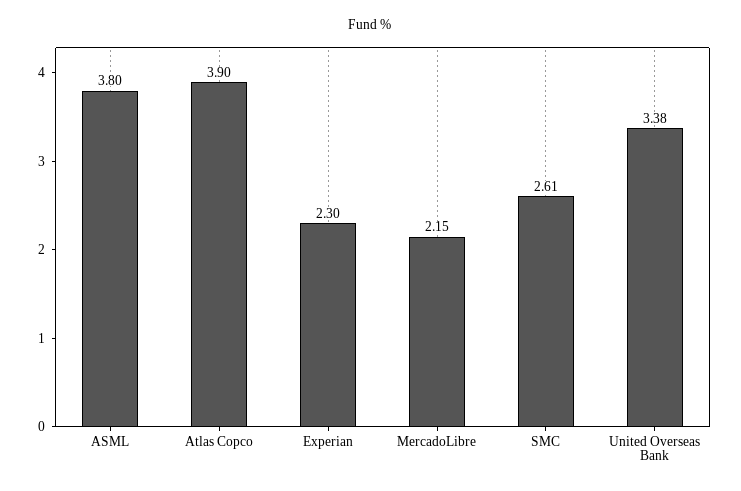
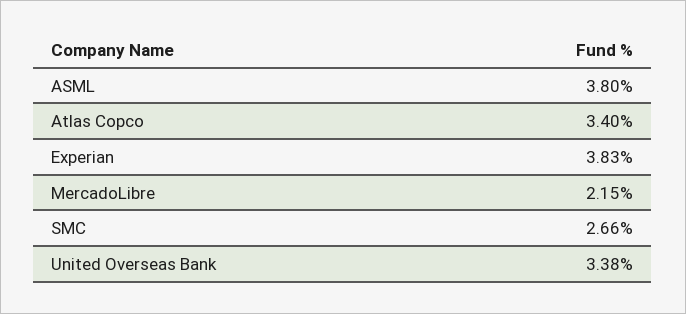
  {
    "ASML": 3.8,
-   "Atlas Copco": 3.9,
+   "Atlas Copco": 3.4,
-   "Experian": 2.3,
+   "Experian": 3.83,
    "MercadoLibre": 2.15,
-   "SMC": 2.61,
+   "SMC": 2.66,
    "United Overseas Bank": 3.38
  }

